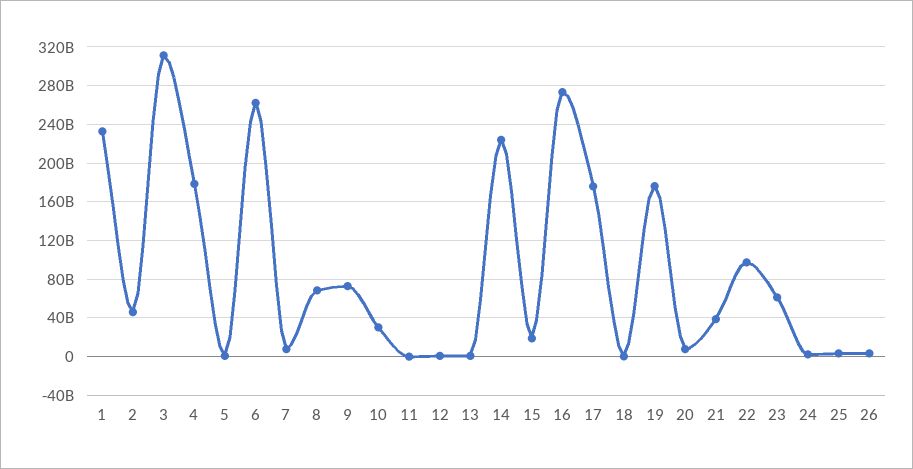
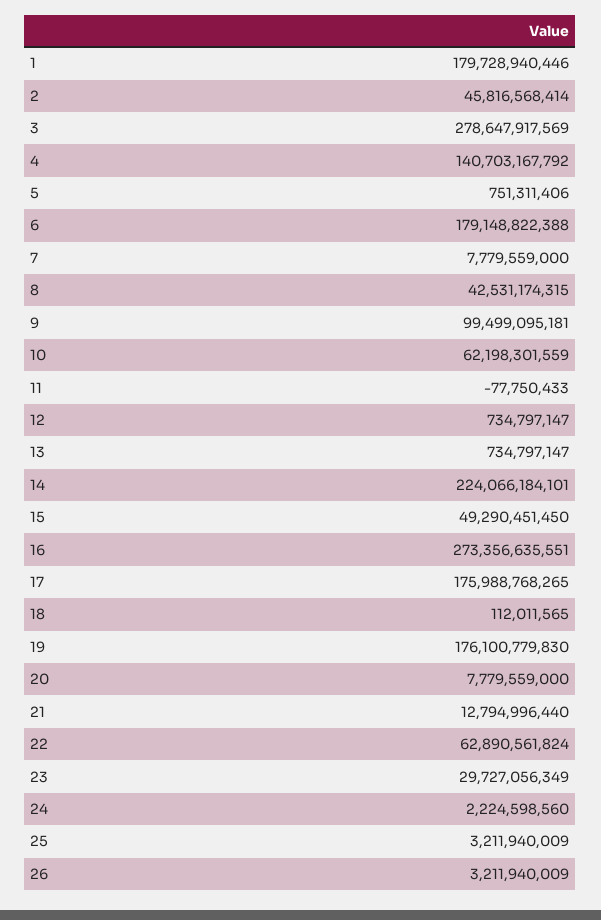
  {
-   "1": 230000000000,
+   "1": 179728940446,
    "2": 45816568414,
-   "3": 310000000000,
+   "3": 278647917569,
-   "4": 180000000000,
+   "4": 140703167792,
    "5": 751311406,
-   "6": 260000000000,
+   "6": 179148822388,
    "7": 7779559000,
-   "8": 70000000000,
+   "8": 42531174315,
-   "9": 70000000000,
+   "9": 99499095181,
-   "10": 30000000000,
+   "10": 62198301559,
    "11": -77750433,
    "12": 734797147,
    "13": 734797147,
    "14": 224066184101,
-   "15": 20000000000,
+   "15": 49290451450,
    "16": 273356635551,
    "17": 175988768265,
    "18": 112011565,
    "19": 176100779830,
    "20": 7779559000,
-   "21": 40000000000,
+   "21": 12794996440,
-   "22": 100000000000,
+   "22": 62890561824,
-   "23": 60000000000,
+   "23": 29727056349,
    "24": 2224598560,
    "25": 3211940009,
    "26": 3211940009
  }

